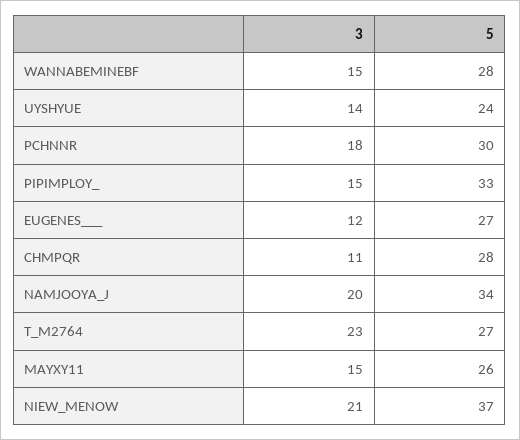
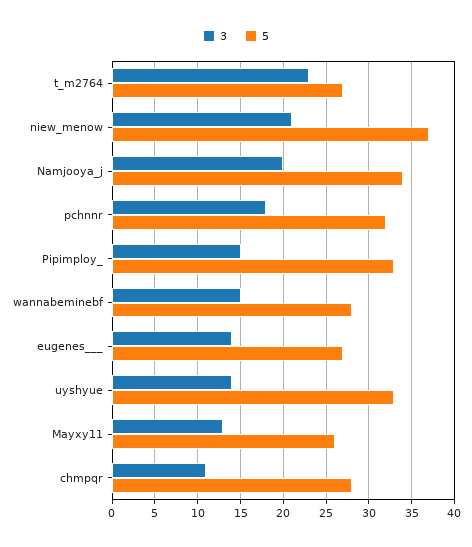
  {
    "3": {
      "WANNABEMINEBF": 15,
      "UYSHYUE": 14,
      "PCHNNR": 18,
      "PIPIMPLOY_": 15,
-     "EUGENES___": 12,
+     "EUGENES___": 14,
      "CHMPQR": 11,
      "NAMJOOYA_J": 20,
      "T_M2764": 23,
-     "MAYXY11": 15,
+     "MAYXY11": 13,
      "NIEW_MENOW": 21
    },
    "5": {
      "WANNABEMINEBF": 28,
-     "UYSHYUE": 24,
+     "UYSHYUE": 33,
-     "PCHNNR": 30,
+     "PCHNNR": 32,
      "PIPIMPLOY_": 33,
      "EUGENES___": 27,
      "CHMPQR": 28,
      "NAMJOOYA_J": 34,
      "T_M2764": 27,
      "MAYXY11": 26,
      "NIEW_MENOW": 37
    }
  }

